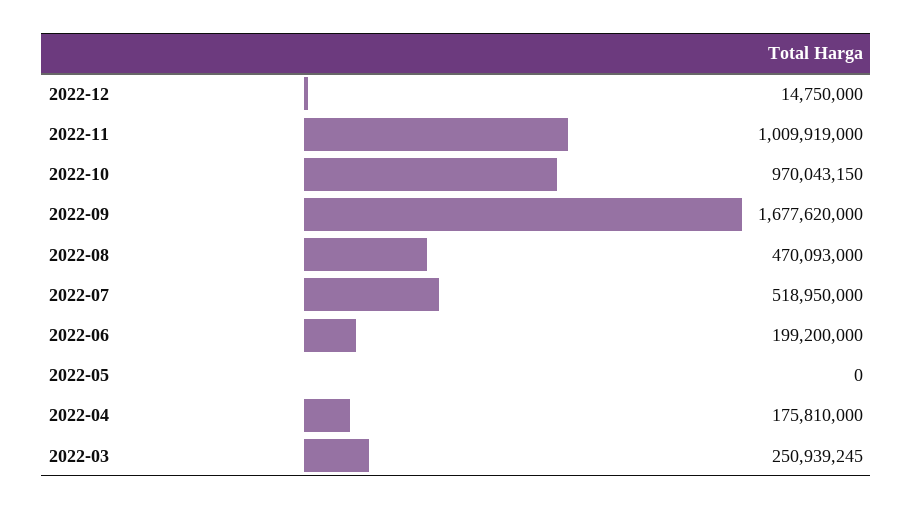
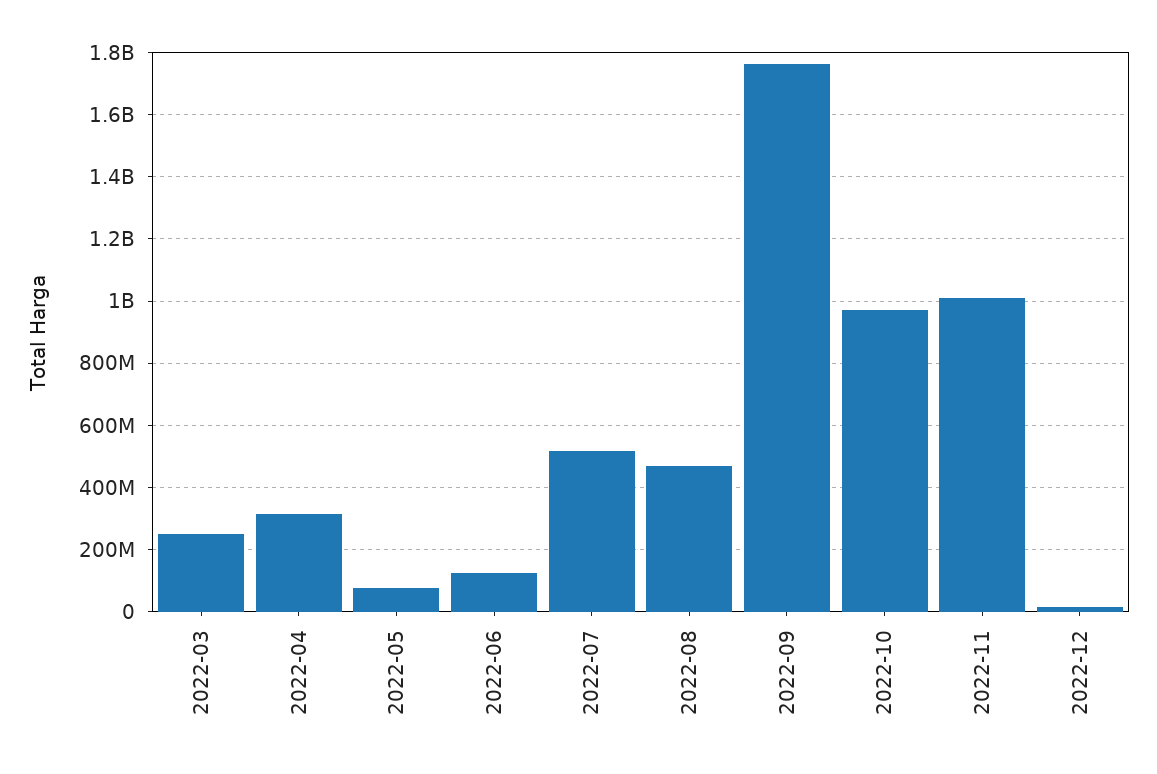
  {
    "2022-12": 14750000,
    "2022-11": 1009919000,
    "2022-10": 970043150,
-   "2022-09": 1677620000,
+   "2022-09": 1760000000,
    "2022-08": 470093000,
    "2022-07": 518950000,
-   "2022-06": 199200000,
+   "2022-06": 120000000,
-   "2022-05": 0,
+   "2022-05": 80000000,
-   "2022-04": 175810000,
+   "2022-04": 320000000,
    "2022-03": 250939245
  }

